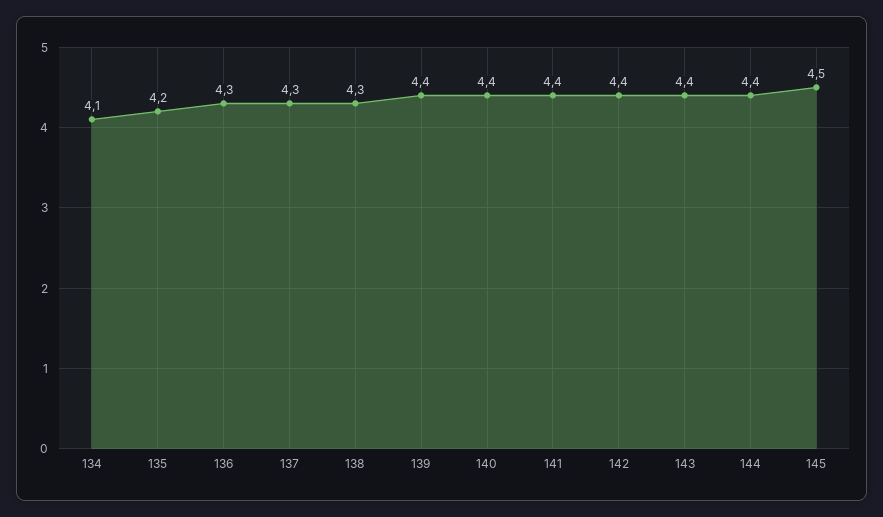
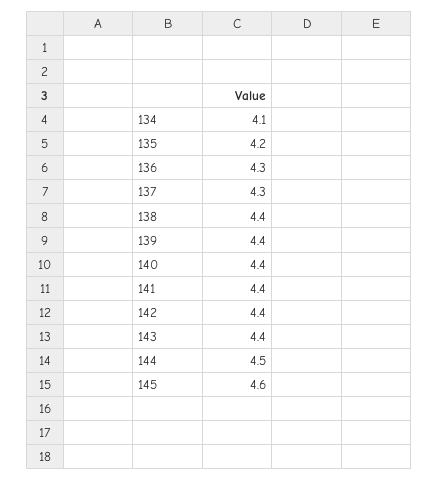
  {
    "134": 4.1,
    "135": 4.2,
    "136": 4.3,
    "137": 4.3,
-   "138": 4.3,
+   "138": 4.4,
    "139": 4.4,
    "140": 4.4,
    "141": 4.4,
    "142": 4.4,
    "143": 4.4,
-   "144": 4.4,
+   "144": 4.5,
-   "145": 4.5
+   "145": 4.6
  }

